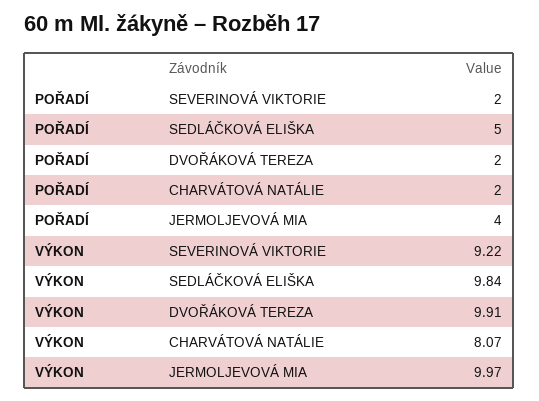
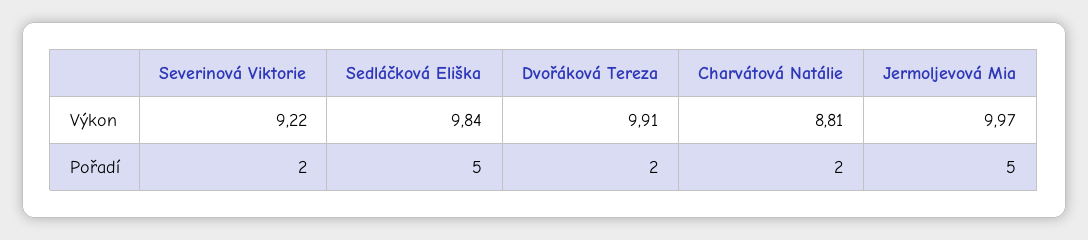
  {
    "POŘADÍ": {
      "SEVERINOVÁ VIKTORIE": 2,
      "SEDLÁČKOVÁ ELIŠKA": 5,
      "DVOŘÁKOVÁ TEREZA": 2,
      "CHARVÁTOVÁ NATÁLIE": 2,
-     "JERMOLJEVOVÁ MIA": 4
+     "JERMOLJEVOVÁ MIA": 5
    },
    "VÝKON": {
      "SEVERINOVÁ VIKTORIE": 9.22,
      "SEDLÁČKOVÁ ELIŠKA": 9.84,
      "DVOŘÁKOVÁ TEREZA": 9.91,
-     "CHARVÁTOVÁ NATÁLIE": 8.07,
+     "CHARVÁTOVÁ NATÁLIE": 8.81,
      "JERMOLJEVOVÁ MIA": 9.97
    }
  }

